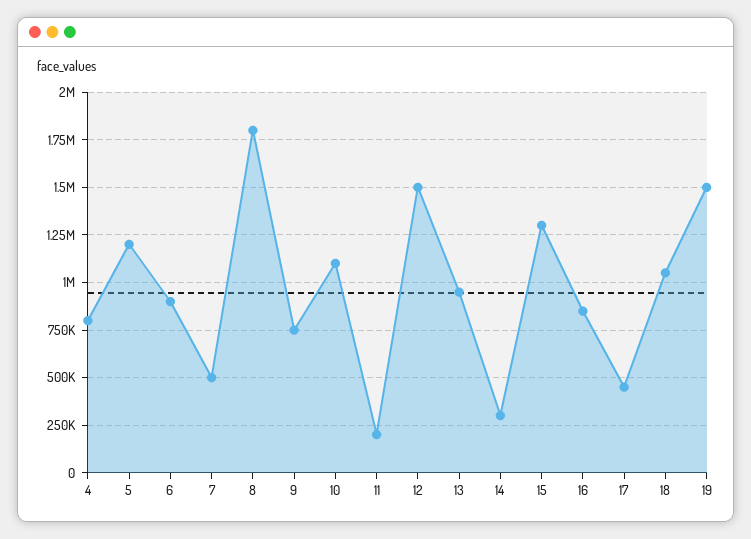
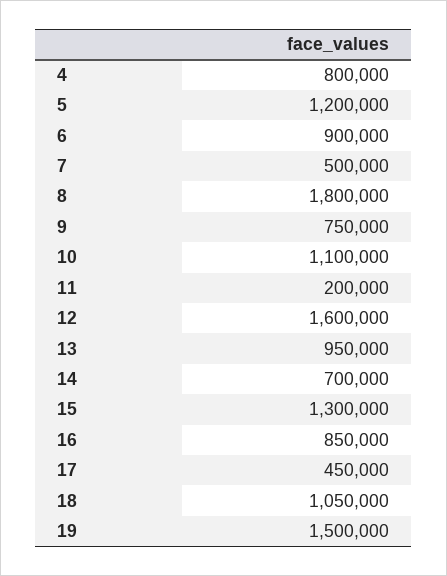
  {
    "4": 800000,
    "5": 1200000,
    "6": 900000,
    "7": 500000,
    "8": 1800000,
    "9": 750000,
    "10": 1100000,
    "11": 200000,
-   "12": 1500000,
+   "12": 1600000,
    "13": 950000,
-   "14": 300000,
+   "14": 700000,
    "15": 1300000,
    "16": 850000,
    "17": 450000,
    "18": 1050000,
    "19": 1500000
  }

